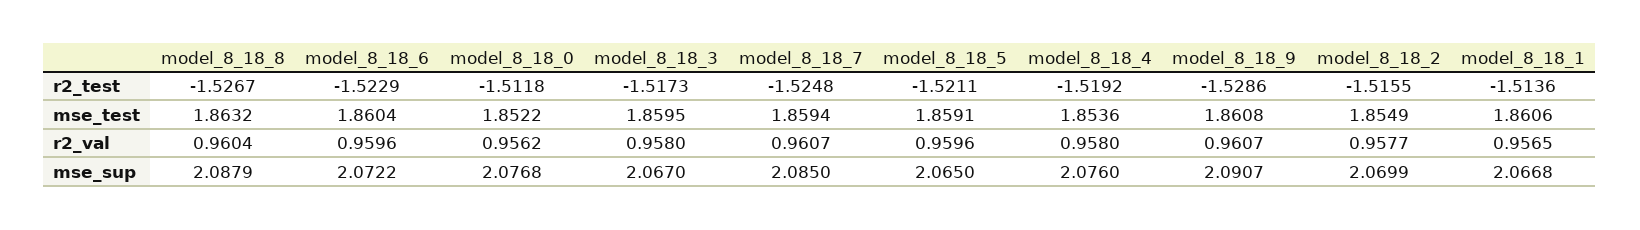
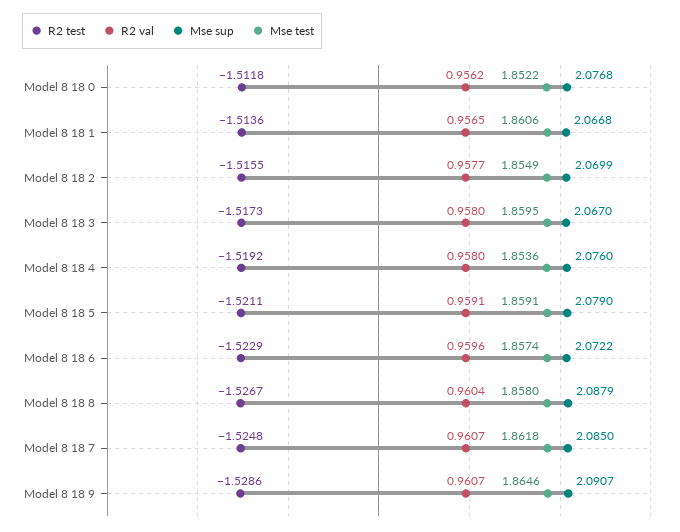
  {
    "r2_test": {
      "model_8_18_8": -1.5267,
      "model_8_18_6": -1.5229,
      "model_8_18_0": -1.5118,
      "model_8_18_3": -1.5173,
      "model_8_18_7": -1.5248,
      "model_8_18_5": -1.5211,
      "model_8_18_4": -1.5192,
      "model_8_18_9": -1.5286,
      "model_8_18_2": -1.5155,
      "model_8_18_1": -1.5136
    },
    "mse_test": {
-     "model_8_18_8": 1.8632,
+     "model_8_18_8": 1.858,
-     "model_8_18_6": 1.8604,
+     "model_8_18_6": 1.8574,
      "model_8_18_0": 1.8522,
      "model_8_18_3": 1.8595,
-     "model_8_18_7": 1.8594,
+     "model_8_18_7": 1.8618,
      "model_8_18_5": 1.8591,
      "model_8_18_4": 1.8536,
-     "model_8_18_9": 1.8608,
+     "model_8_18_9": 1.8646,
      "model_8_18_2": 1.8549,
      "model_8_18_1": 1.8606
    },
    "r2_val": {
      "model_8_18_8": 0.9604,
      "model_8_18_6": 0.9596,
      "model_8_18_0": 0.9562,
      "model_8_18_3": 0.958,
      "model_8_18_7": 0.9607,
-     "model_8_18_5": 0.9596,
+     "model_8_18_5": 0.9591,
      "model_8_18_4": 0.958,
      "model_8_18_9": 0.9607,
      "model_8_18_2": 0.9577,
      "model_8_18_1": 0.9565
    },
    "mse_sup": {
      "model_8_18_8": 2.0879,
      "model_8_18_6": 2.0722,
      "model_8_18_0": 2.0768,
      "model_8_18_3": 2.067,
      "model_8_18_7": 2.085,
-     "model_8_18_5": 2.065,
+     "model_8_18_5": 2.079,
      "model_8_18_4": 2.076,
      "model_8_18_9": 2.0907,
      "model_8_18_2": 2.0699,
      "model_8_18_1": 2.0668
    }
  }

